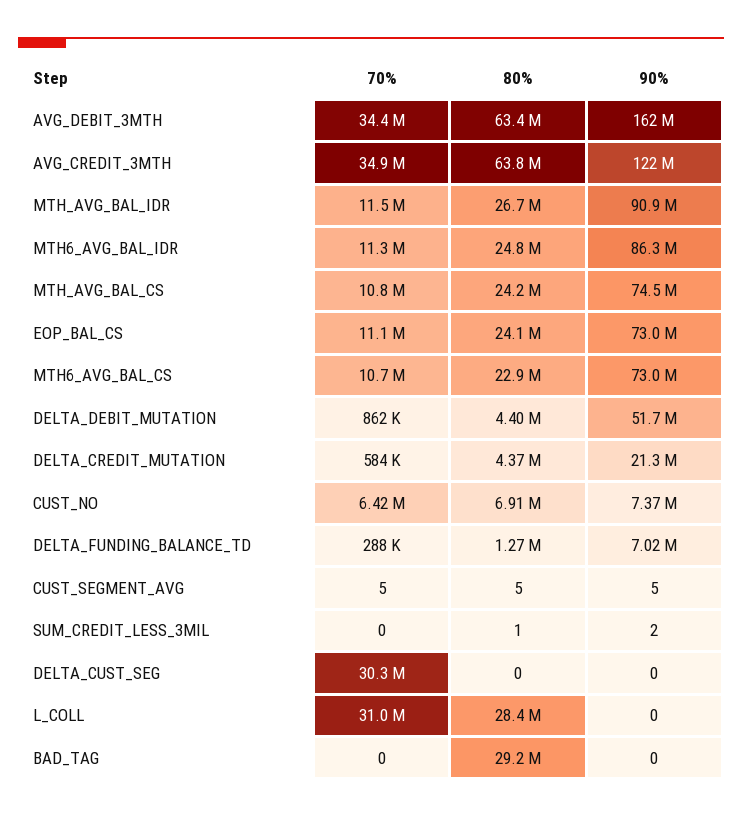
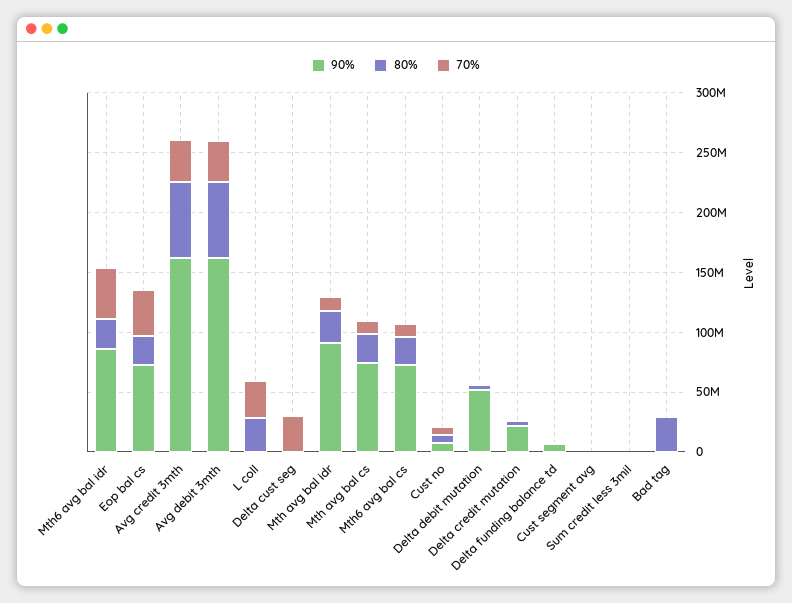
  {
    "70%": {
      "AVG_DEBIT_3MTH": 34400000,
      "AVG_CREDIT_3MTH": 34900000,
      "MTH_AVG_BAL_IDR": 11500000,
-     "MTH6_AVG_BAL_IDR": 11300000,
+     "MTH6_AVG_BAL_IDR": 40000000,
      "MTH_AVG_BAL_CS": 10800000,
-     "EOP_BAL_CS": 11100000,
+     "EOP_BAL_CS": 40000000,
      "MTH6_AVG_BAL_CS": 10700000,
      "DELTA_DEBIT_MUTATION": 862000,
      "DELTA_CREDIT_MUTATION": 584000,
      "CUST_NO": 6420000,
      "DELTA_FUNDING_BALANCE_TD": 288000,
      "CUST_SEGMENT_AVG": 5,
      "SUM_CREDIT_LESS_3MIL": 0,
      "DELTA_CUST_SEG": 30300000,
      "L_COLL": 31000000,
      "BAD_TAG": 0
    },
    "80%": {
      "AVG_DEBIT_3MTH": 63400000,
      "AVG_CREDIT_3MTH": 63800000,
      "MTH_AVG_BAL_IDR": 26700000,
      "MTH6_AVG_BAL_IDR": 24800000,
      "MTH_AVG_BAL_CS": 24200000,
      "EOP_BAL_CS": 24100000,
      "MTH6_AVG_BAL_CS": 22900000,
      "DELTA_DEBIT_MUTATION": 4400000,
      "DELTA_CREDIT_MUTATION": 4370000,
      "CUST_NO": 6910000,
      "DELTA_FUNDING_BALANCE_TD": 1270000,
      "CUST_SEGMENT_AVG": 5,
      "SUM_CREDIT_LESS_3MIL": 1,
      "DELTA_CUST_SEG": 0,
      "L_COLL": 28400000,
      "BAD_TAG": 29200000
    },
    "90%": {
      "AVG_DEBIT_3MTH": 162000000,
-     "AVG_CREDIT_3MTH": 122000000,
+     "AVG_CREDIT_3MTH": 160000000,
      "MTH_AVG_BAL_IDR": 90900000,
      "MTH6_AVG_BAL_IDR": 86300000,
      "MTH_AVG_BAL_CS": 74500000,
      "EOP_BAL_CS": 73000000,
      "MTH6_AVG_BAL_CS": 73000000,
      "DELTA_DEBIT_MUTATION": 51700000,
      "DELTA_CREDIT_MUTATION": 21300000,
      "CUST_NO": 7370000,
      "DELTA_FUNDING_BALANCE_TD": 7020000,
      "CUST_SEGMENT_AVG": 5,
      "SUM_CREDIT_LESS_3MIL": 2,
      "DELTA_CUST_SEG": 0,
      "L_COLL": 0,
      "BAD_TAG": 0
    }
  }

